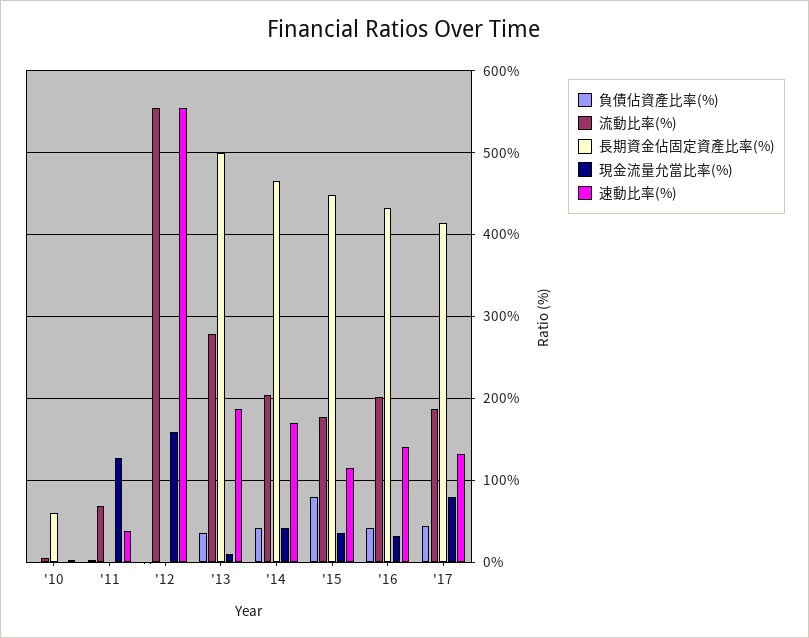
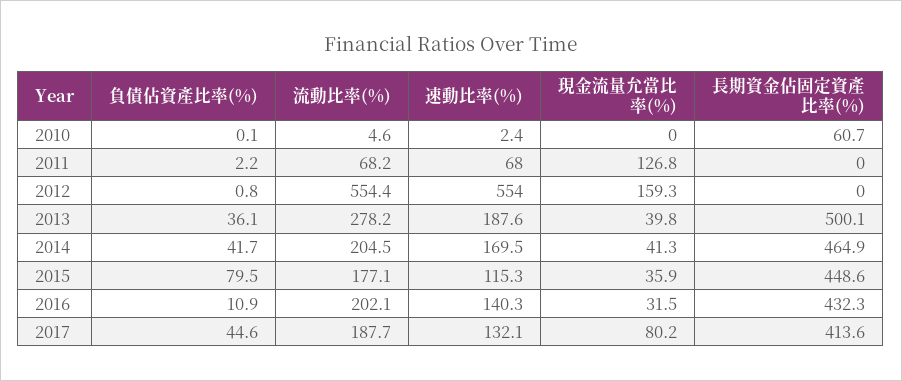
  {
    "負債佔資產比率(%)": {
      "'10": 0.1,
      "'11": 2.2,
      "'12": 0.8,
      "'13": 36.1,
      "'14": 41.7,
      "'15": 79.5,
-     "'16": 40,
+     "'16": 10.9,
      "'17": 44.6
    },
    "流動比率(%)": {
      "'10": 4.6,
      "'11": 68.2,
      "'12": 554.4,
      "'13": 278.2,
      "'14": 204.5,
      "'15": 177.1,
      "'16": 202.1,
      "'17": 187.7
    },
    "長期資金佔固定資產比率(%)": {
      "'10": 60.7,
      "'11": 0,
      "'12": 0,
      "'13": 500.1,
      "'14": 464.9,
      "'15": 448.6,
      "'16": 432.3,
      "'17": 413.6
    },
    "現金流量允當比率(%)": {
      "'10": 0,
      "'11": 126.8,
      "'12": 159.3,
-     "'13": 10,
+     "'13": 39.8,
      "'14": 41.3,
      "'15": 35.9,
      "'16": 31.5,
      "'17": 80.2
    },
    "速動比率(%)": {
      "'10": 2.4,
-     "'11": 40,
+     "'11": 68,
      "'12": 554,
      "'13": 187.6,
      "'14": 169.5,
      "'15": 115.3,
      "'16": 140.3,
      "'17": 132.1
    }
  }

